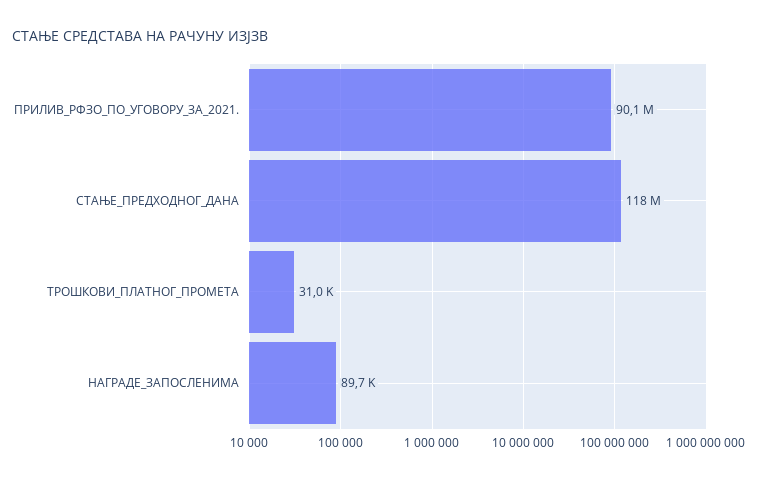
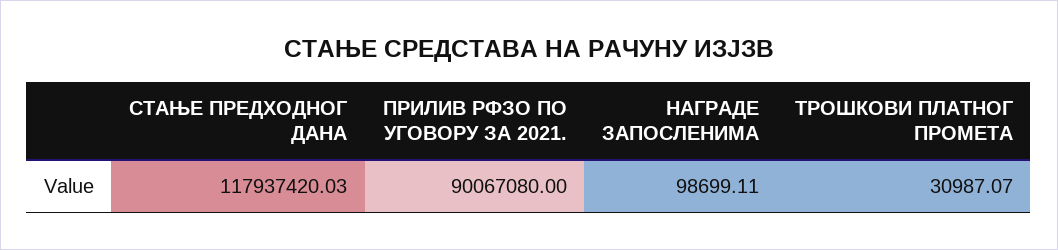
  {
    "ПРИЛИВ_РФЗО_ПО_УГОВОРУ_ЗА_2021.": 90067080,
    "СТАЊЕ_ПРЕДХОДНОГ_ДАНА": 117937420.03,
    "ТРОШКОВИ_ПЛАТНОГ_ПРОМЕТА": 30987.07,
-   "НАГРАДЕ_ЗАПОСЛЕНИМА": 89700
+   "НАГРАДЕ_ЗАПОСЛЕНИМА": 98699.11
  }

